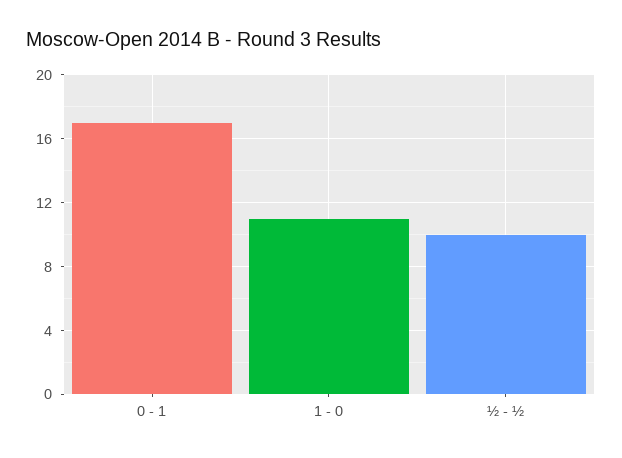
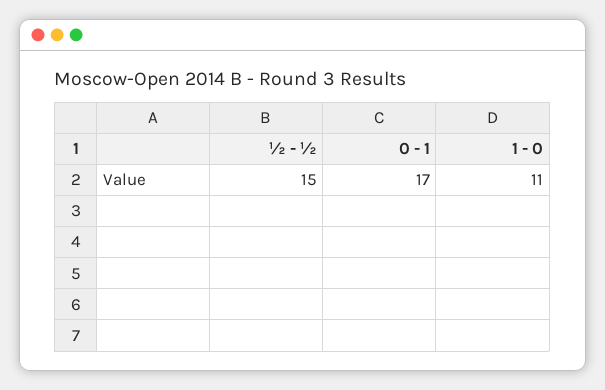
  {
    "0 - 1": 17,
    "1 - 0": 11,
-   "½ - ½": 10
+   "½ - ½": 15
  }

